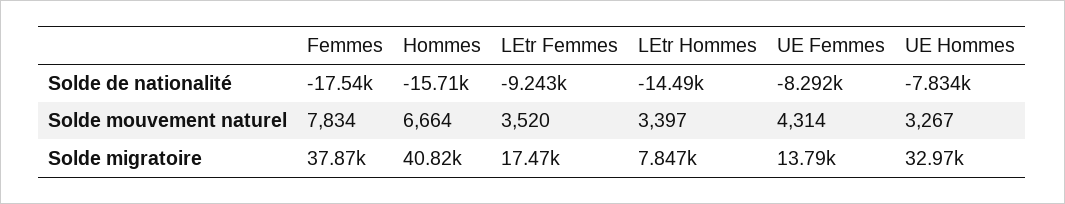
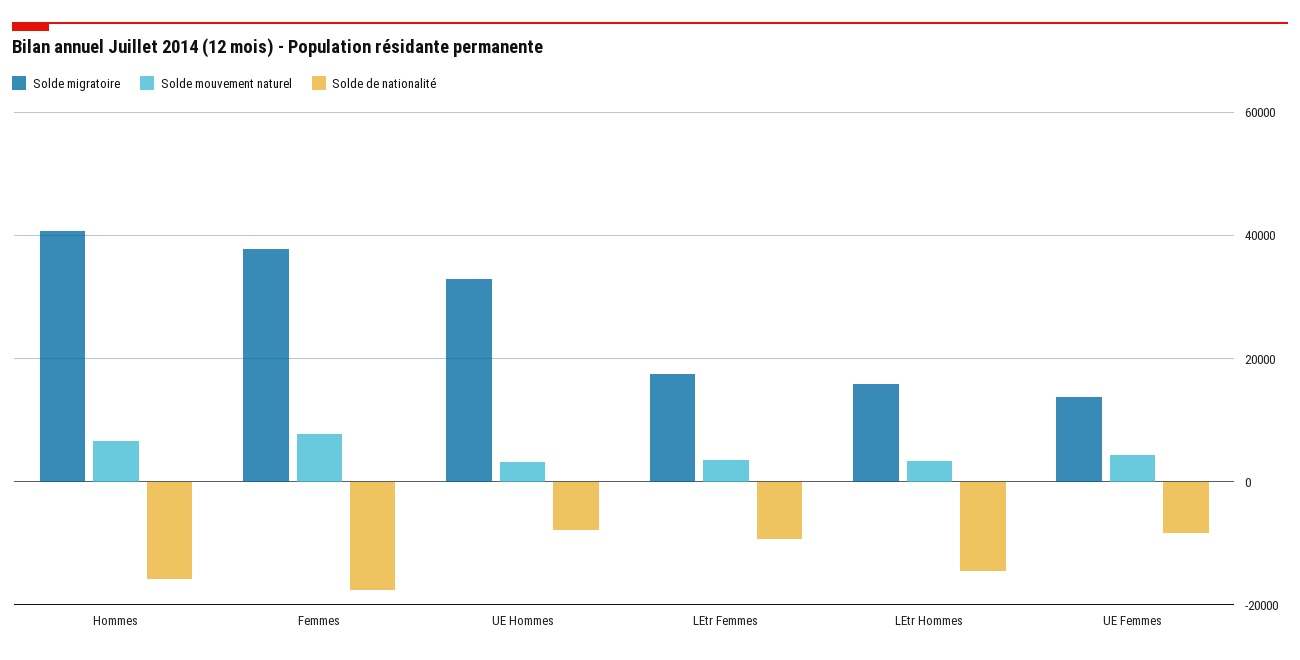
  {
    "Solde de nationalité": {
      "Femmes": -17540,
      "Hommes": -15710,
      "LEtr Femmes": -9243,
      "LEtr Hommes": -14490,
      "UE Femmes": -8292,
      "UE Hommes": -7834
    },
    "Solde mouvement naturel": {
      "Femmes": 7834,
      "Hommes": 6664,
      "LEtr Femmes": 3520,
      "LEtr Hommes": 3397,
      "UE Femmes": 4314,
      "UE Hommes": 3267
    },
    "Solde migratoire": {
      "Femmes": 37870,
      "Hommes": 40820,
      "LEtr Femmes": 17470,
-     "LEtr Hommes": 7847,
+     "LEtr Hommes": 16000,
      "UE Femmes": 13790,
      "UE Hommes": 32970
    }
  }

